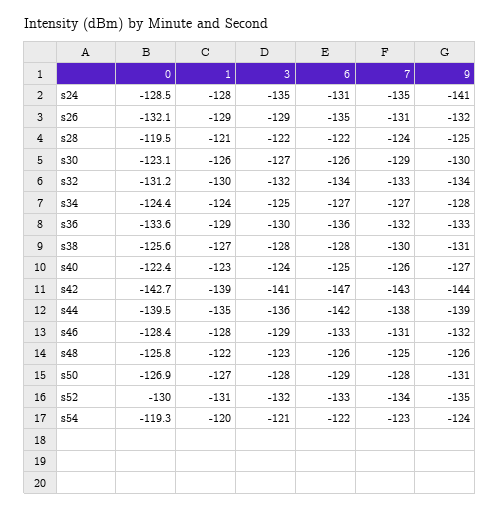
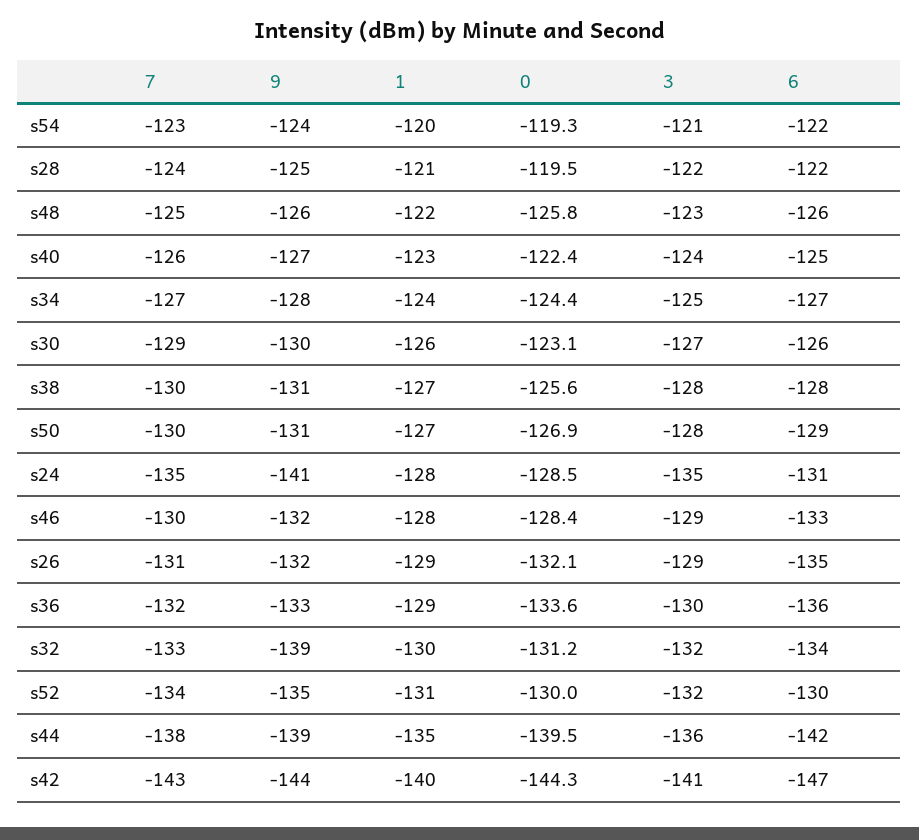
  {
    "0": {
      "s24": -128.5,
      "s26": -132.1,
      "s28": -119.5,
      "s30": -123.1,
      "s32": -131.2,
      "s34": -124.4,
      "s36": -133.6,
      "s38": -125.6,
      "s40": -122.4,
-     "s42": -142.7,
+     "s42": -144.3,
      "s44": -139.5,
      "s46": -128.4,
      "s48": -125.8,
      "s50": -126.9,
      "s52": -130,
      "s54": -119.3
    },
    "1": {
      "s24": -128,
      "s26": -129,
      "s28": -121,
      "s30": -126,
      "s32": -130,
      "s34": -124,
      "s36": -129,
      "s38": -127,
      "s40": -123,
-     "s42": -139,
+     "s42": -140,
      "s44": -135,
      "s46": -128,
      "s48": -122,
      "s50": -127,
      "s52": -131,
      "s54": -120
    },
    "3": {
      "s24": -135,
      "s26": -129,
      "s28": -122,
      "s30": -127,
      "s32": -132,
      "s34": -125,
      "s36": -130,
      "s38": -128,
      "s40": -124,
      "s42": -141,
      "s44": -136,
      "s46": -129,
      "s48": -123,
      "s50": -128,
      "s52": -132,
      "s54": -121
    },
    "6": {
      "s24": -131,
      "s26": -135,
      "s28": -122,
      "s30": -126,
      "s32": -134,
      "s34": -127,
      "s36": -136,
      "s38": -128,
      "s40": -125,
      "s42": -147,
      "s44": -142,
      "s46": -133,
      "s48": -126,
      "s50": -129,
-     "s52": -133,
+     "s52": -130,
      "s54": -122
    },
    "7": {
      "s24": -135,
      "s26": -131,
      "s28": -124,
      "s30": -129,
      "s32": -133,
      "s34": -127,
      "s36": -132,
      "s38": -130,
      "s40": -126,
      "s42": -143,
      "s44": -138,
-     "s46": -131,
+     "s46": -130,
      "s48": -125,
-     "s50": -128,
+     "s50": -130,
      "s52": -134,
      "s54": -123
    },
    "9": {
      "s24": -141,
      "s26": -132,
      "s28": -125,
      "s30": -130,
-     "s32": -134,
+     "s32": -139,
      "s34": -128,
      "s36": -133,
      "s38": -131,
      "s40": -127,
      "s42": -144,
      "s44": -139,
      "s46": -132,
      "s48": -126,
      "s50": -131,
      "s52": -135,
      "s54": -124
    }
  }

